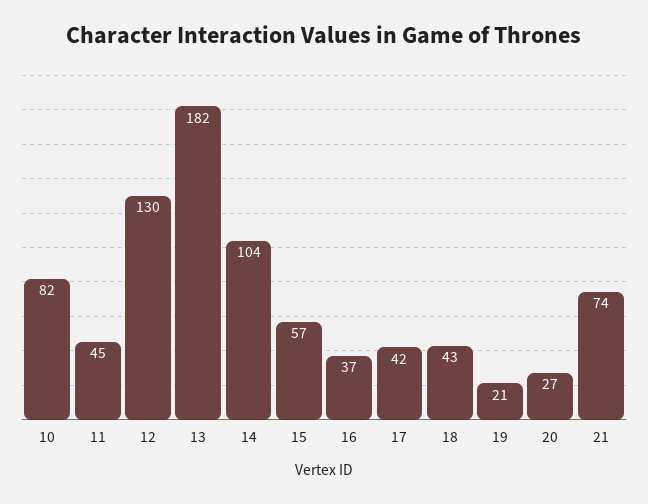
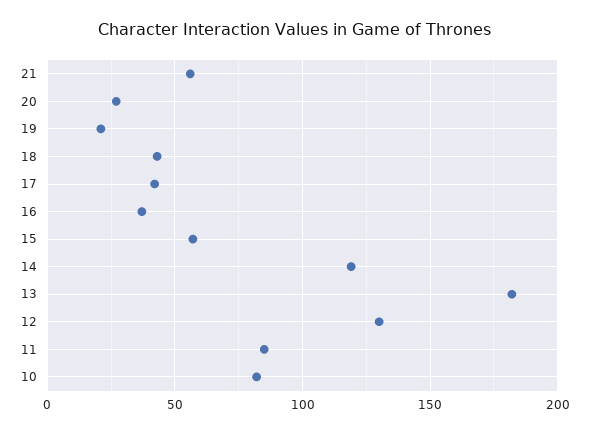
  {
    "10": 82,
-   "11": 45,
+   "11": 85,
    "12": 130,
    "13": 182,
-   "14": 104,
+   "14": 120,
    "15": 57,
    "16": 37,
    "17": 42,
    "18": 43,
    "19": 21,
    "20": 27,
-   "21": 74
+   "21": 55
  }

